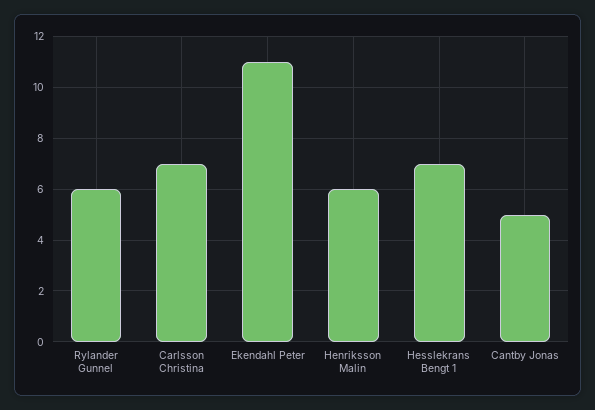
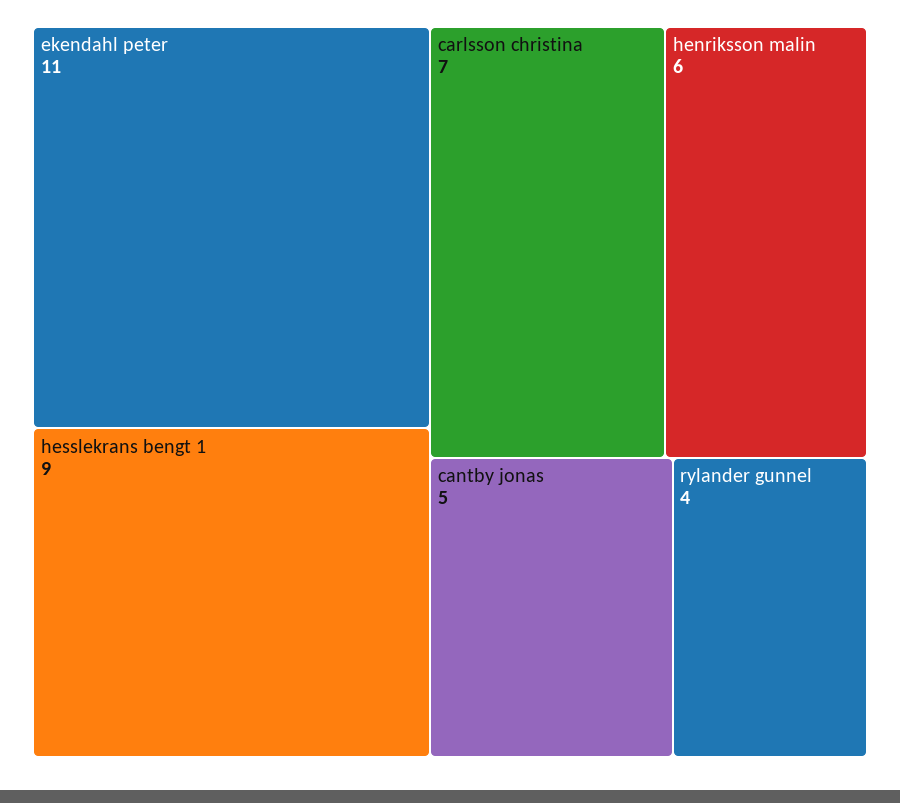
  {
-   "Rylander Gunnel": 6,
+   "Rylander Gunnel": 4,
    "Carlsson Christina": 7,
    "Ekendahl Peter": 11,
    "Henriksson Malin": 6,
-   "Hesslekrans Bengt 1": 7,
+   "Hesslekrans Bengt 1": 9,
    "Cantby Jonas": 5
  }

